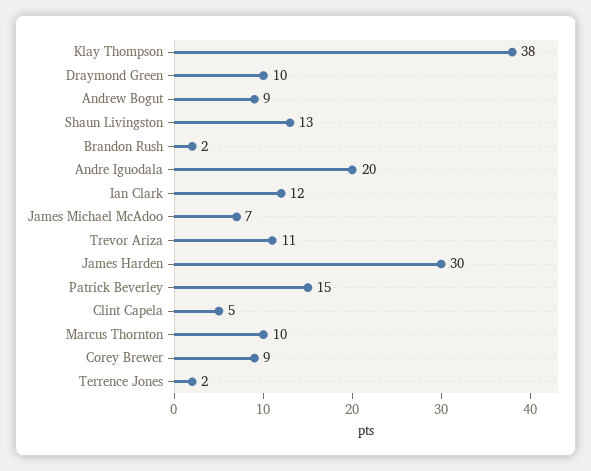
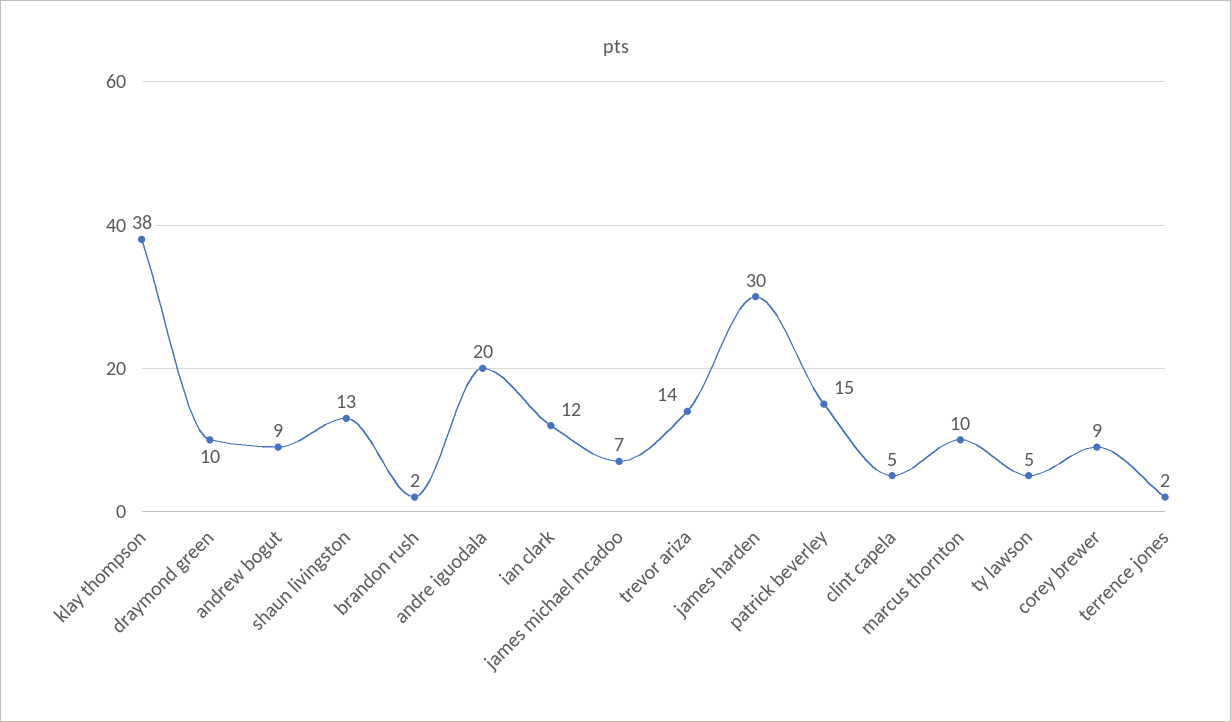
  {
    "Klay Thompson": 38,
    "Draymond Green": 10,
    "Andrew Bogut": 9,
    "Shaun Livingston": 13,
    "Brandon Rush": 2,
    "Andre Iguodala": 20,
    "Ian Clark": 12,
    "James Michael McAdoo": 7,
-   "Trevor Ariza": 11,
+   "Trevor Ariza": 14,
    "James Harden": 30,
    "Patrick Beverley": 15,
    "Clint Capela": 5,
    "Marcus Thornton": 10,
    "Corey Brewer": 9,
-   "Terrence Jones": 2
+   "Terrence Jones": 2,
+   "ty lawson": 5
  }

